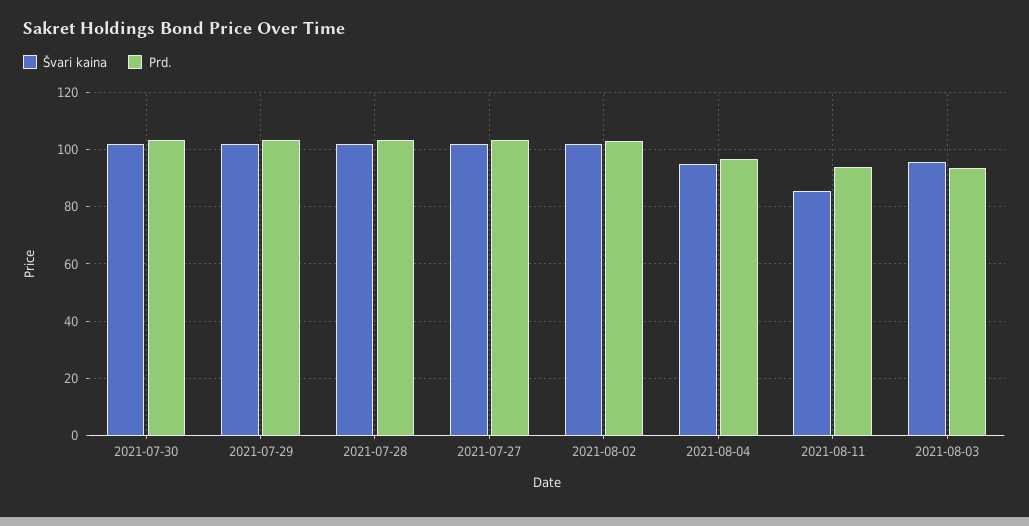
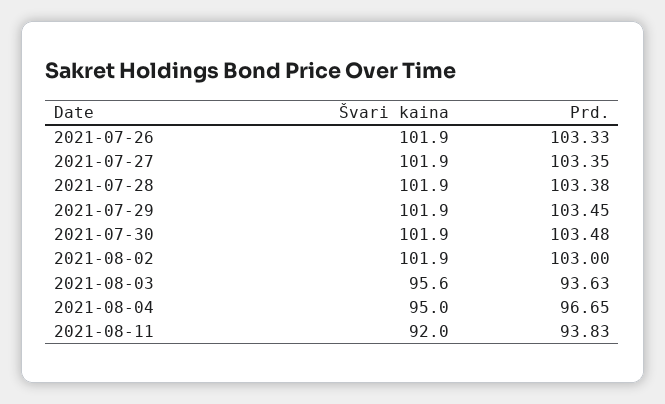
  {
    "Švari kaina": {
      "2021-07-30": 101.9,
      "2021-07-29": 101.9,
      "2021-07-28": 101.9,
      "2021-07-27": 101.9,
      "2021-08-02": 101.9,
      "2021-08-04": 95,
-     "2021-08-11": 85,
+     "2021-08-11": 92,
-     "2021-08-03": 95.6
+     "2021-08-03": 95.6,
+     "2021-07-26": 101.9
    },
    "Prd.": {
      "2021-07-30": 103.48,
      "2021-07-29": 103.45,
      "2021-07-28": 103.38,
      "2021-07-27": 103.35,
      "2021-08-02": 103,
      "2021-08-04": 96.65,
      "2021-08-11": 93.83,
-     "2021-08-03": 93.63
+     "2021-08-03": 93.63,
+     "2021-07-26": 103.33
    }
  }

